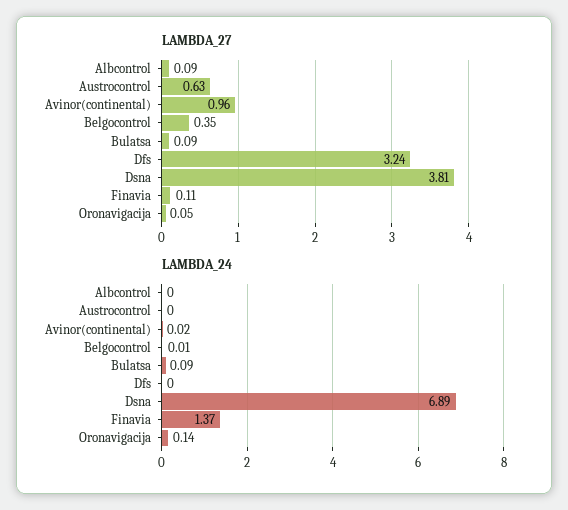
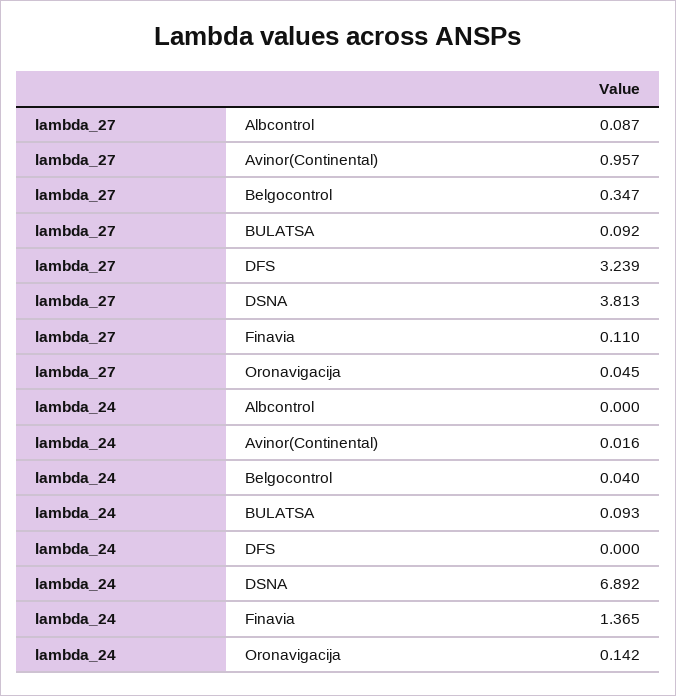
  {
    "LAMBDA_27": {
      "Albcontrol": 0.087,
-     "Austrocontrol": 0.63,
      "Avinor(continental)": 0.957,
      "Belgocontrol": 0.347,
      "Bulatsa": 0.092,
      "Dfs": 3.239,
      "Dsna": 3.813,
      "Finavia": 0.11,
      "Oronavigacija": 0.045
    },
    "LAMBDA_24": {
      "Albcontrol": 0,
-     "Austrocontrol": 0,
      "Avinor(continental)": 0.016,
-     "Belgocontrol": 0.01,
+     "Belgocontrol": 0.04,
      "Bulatsa": 0.093,
      "Dfs": 0,
      "Dsna": 6.892,
      "Finavia": 1.365,
      "Oronavigacija": 0.142
    }
  }

